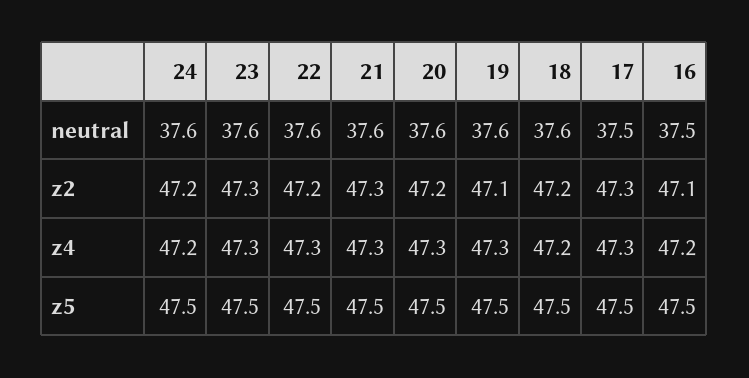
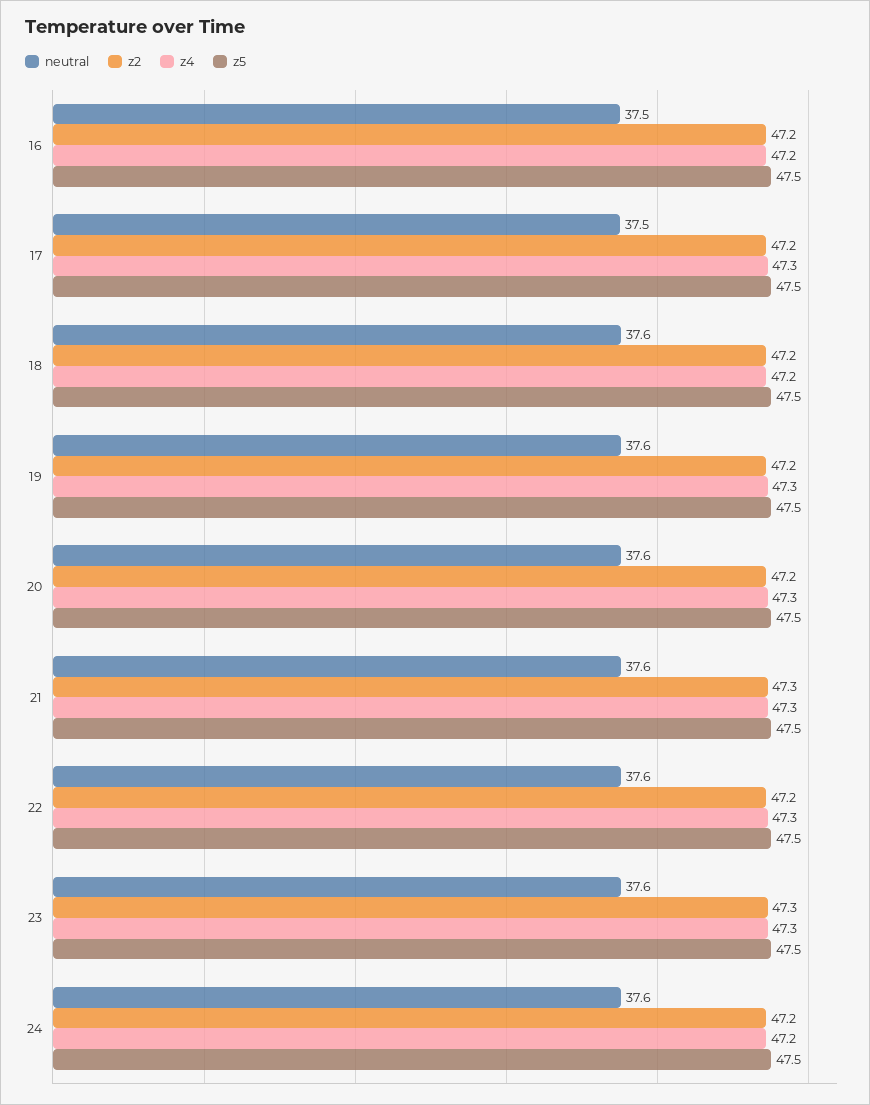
  {
    "neutral": {
      "24": 37.6,
      "23": 37.6,
      "22": 37.6,
      "21": 37.6,
      "20": 37.6,
      "19": 37.6,
      "18": 37.6,
      "17": 37.5,
      "16": 37.5
    },
    "z2": {
      "24": 47.2,
      "23": 47.3,
      "22": 47.2,
      "21": 47.3,
      "20": 47.2,
-     "19": 47.1,
+     "19": 47.2,
      "18": 47.2,
-     "17": 47.3,
+     "17": 47.2,
-     "16": 47.1
+     "16": 47.2
    },
    "z4": {
      "24": 47.2,
      "23": 47.3,
      "22": 47.3,
      "21": 47.3,
      "20": 47.3,
      "19": 47.3,
      "18": 47.2,
      "17": 47.3,
      "16": 47.2
    },
    "z5": {
      "24": 47.5,
      "23": 47.5,
      "22": 47.5,
      "21": 47.5,
      "20": 47.5,
      "19": 47.5,
      "18": 47.5,
      "17": 47.5,
      "16": 47.5
    }
  }

